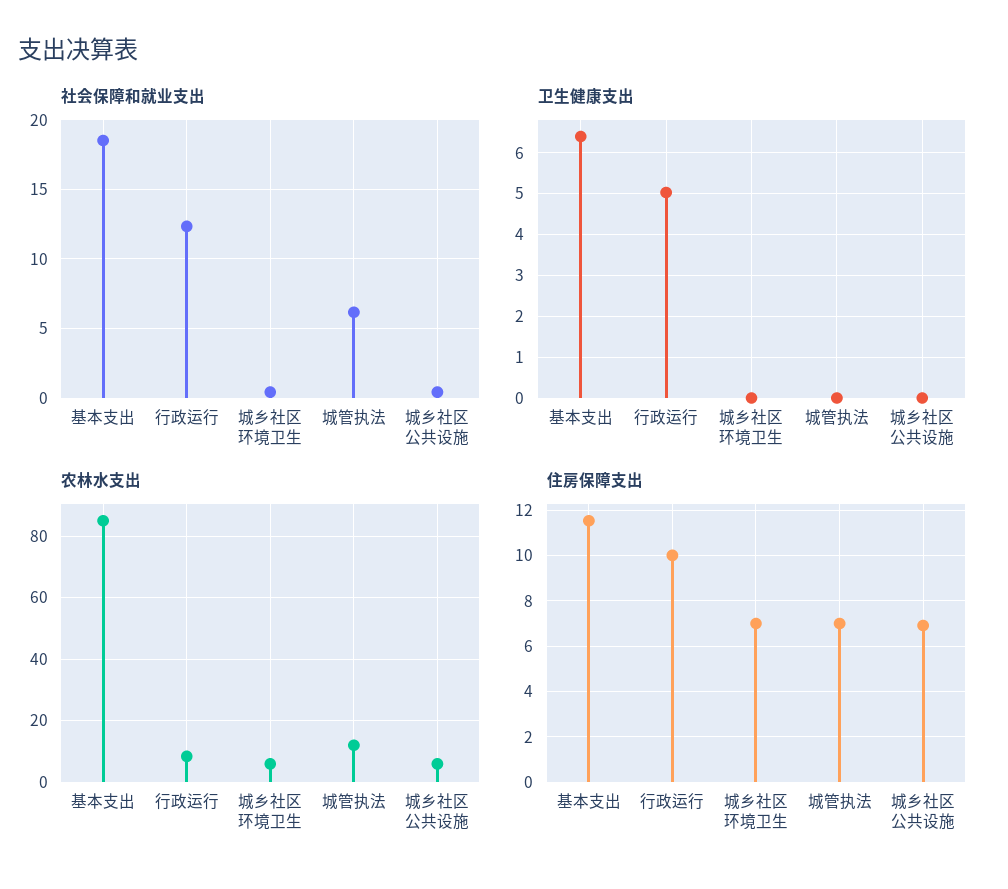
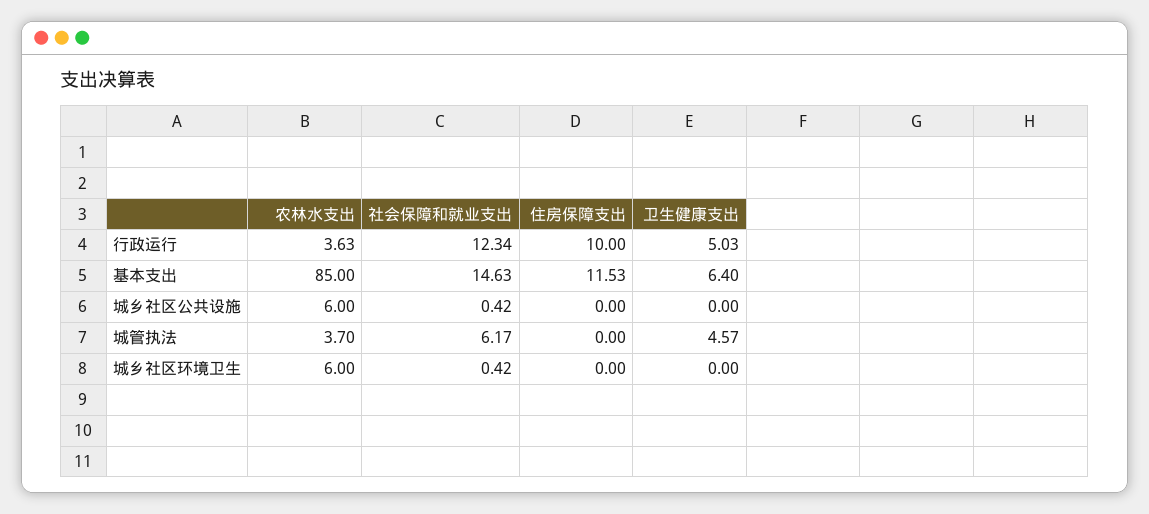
  {
    "社会保障和就业支出": {
-     "基本支出": 18.5,
+     "基本支出": 14.63,
      "行政运行": 12.34,
      "城乡社区环境卫生": 0.42,
      "城管执法": 6.17,
      "城乡社区公共设施": 0.42
    },
    "卫生健康支出": {
      "基本支出": 6.4,
      "行政运行": 5.03,
      "城乡社区环境卫生": 0,
-     "城管执法": 0,
+     "城管执法": 4.57,
      "城乡社区公共设施": 0
    },
    "农林水支出": {
      "基本支出": 85,
-     "行政运行": 8,
+     "行政运行": 3.63,
      "城乡社区环境卫生": 6,
-     "城管执法": 12,
+     "城管执法": 3.7,
      "城乡社区公共设施": 6
    },
    "住房保障支出": {
      "基本支出": 11.53,
      "行政运行": 10,
-     "城乡社区环境卫生": 7,
+     "城乡社区环境卫生": 0,
-     "城管执法": 7,
+     "城管执法": 0,
-     "城乡社区公共设施": 7
+     "城乡社区公共设施": 0
    }
  }

